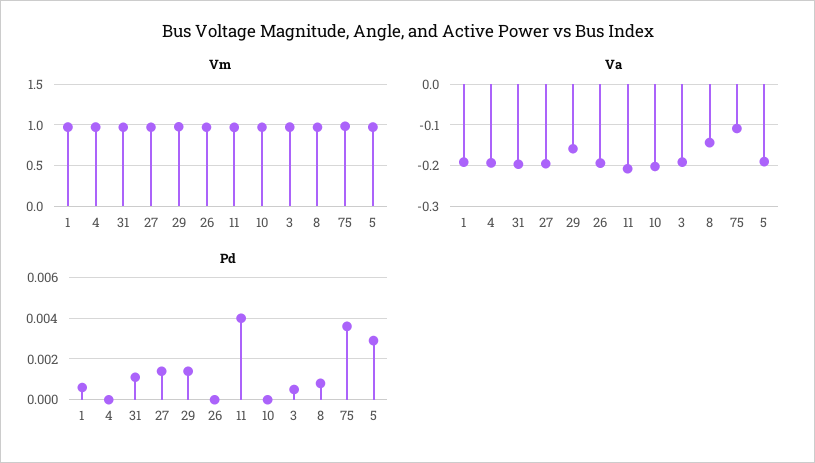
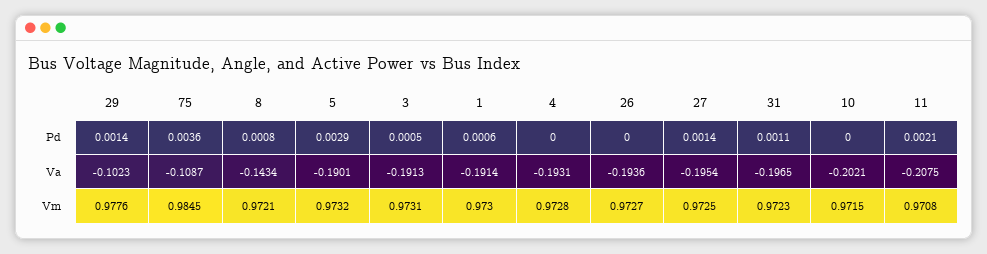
  {
    "Vm": {
      "1": 0.973,
      "4": 0.9728,
      "31": 0.9723,
      "27": 0.9725,
      "29": 0.9776,
      "26": 0.9727,
      "11": 0.9708,
      "10": 0.9715,
      "3": 0.9731,
      "8": 0.9721,
      "75": 0.9845,
      "5": 0.9732
    },
    "Va": {
      "1": -0.1914,
      "4": -0.1931,
      "31": -0.1965,
      "27": -0.1954,
-     "29": -0.16,
+     "29": -0.1023,
      "26": -0.1936,
      "11": -0.2075,
      "10": -0.2021,
      "3": -0.1913,
      "8": -0.1434,
      "75": -0.1087,
      "5": -0.1901
    },
    "Pd": {
      "1": 0.0006,
      "4": 0,
      "31": 0.0011,
      "27": 0.0014,
      "29": 0.0014,
      "26": 0,
-     "11": 0.004,
+     "11": 0.0021,
      "10": 0,
      "3": 0.0005,
      "8": 0.0008,
      "75": 0.0036,
      "5": 0.0029
    }
  }

